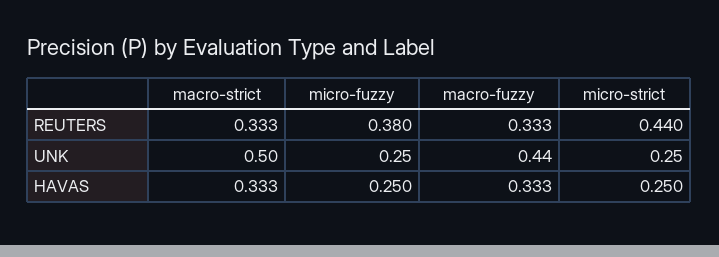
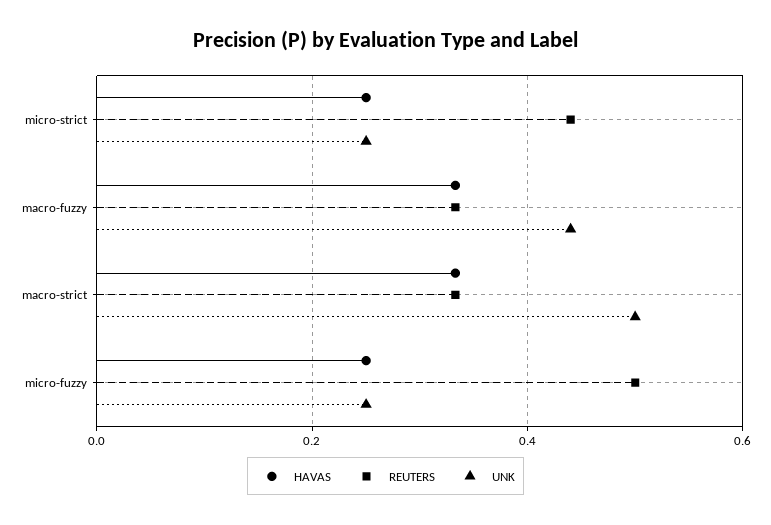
  {
    "REUTERS": {
      "macro-strict": 0.333,
-     "micro-fuzzy": 0.38,
+     "micro-fuzzy": 0.5,
      "macro-fuzzy": 0.333,
      "micro-strict": 0.44
    },
    "UNK": {
      "macro-strict": 0.5,
      "micro-fuzzy": 0.25,
      "macro-fuzzy": 0.44,
      "micro-strict": 0.25
    },
    "HAVAS": {
      "macro-strict": 0.333,
      "micro-fuzzy": 0.25,
      "macro-fuzzy": 0.333,
      "micro-strict": 0.25
    }
  }

